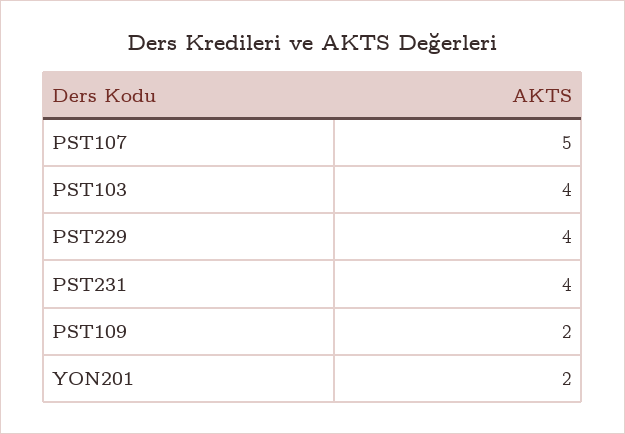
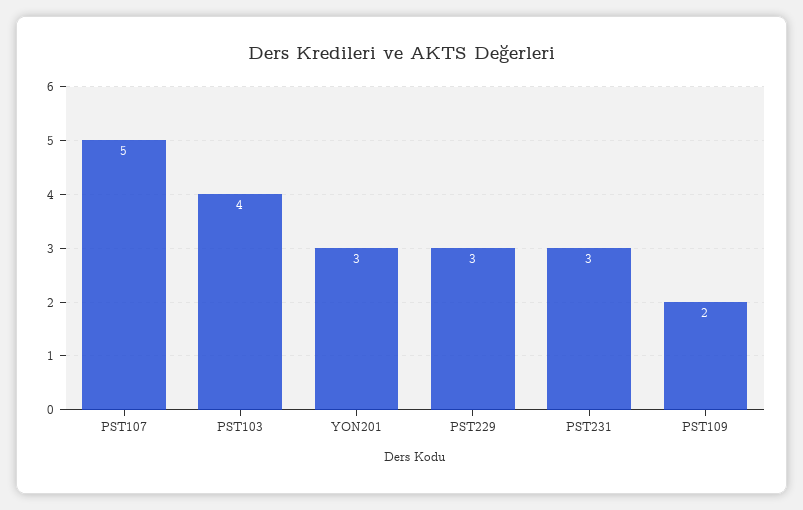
  {
    "PST107": 5,
    "PST103": 4,
-   "PST229": 4,
+   "PST229": 3,
-   "PST231": 4,
+   "PST231": 3,
    "PST109": 2,
-   "YON201": 2
+   "YON201": 3
  }

